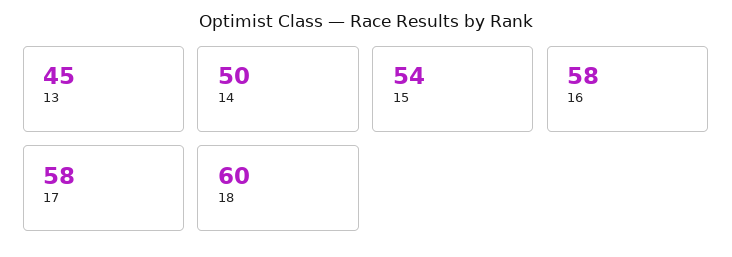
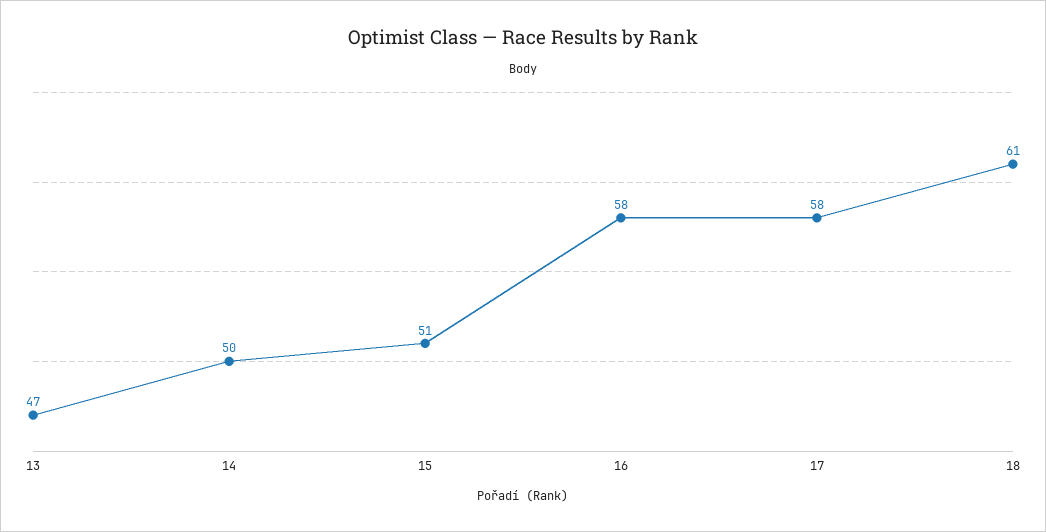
  {
-   "13": 45,
+   "13": 47,
    "14": 50,
-   "15": 54,
+   "15": 51,
    "16": 58,
    "17": 58,
-   "18": 60
+   "18": 61
  }

